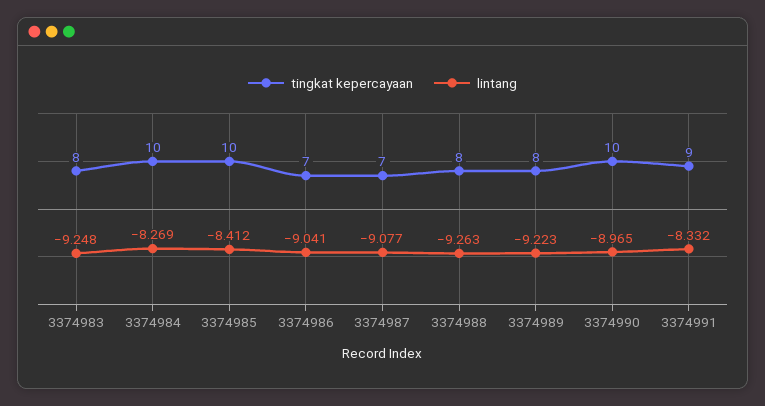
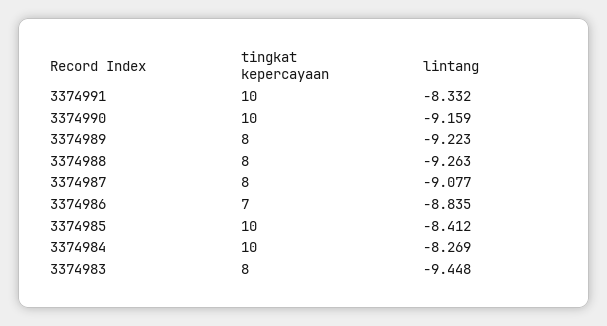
  {
    "tingkat kepercayaan": {
      "3374983": 8,
      "3374984": 10,
      "3374985": 10,
      "3374986": 7,
-     "3374987": 7,
+     "3374987": 8,
      "3374988": 8,
      "3374989": 8,
      "3374990": 10,
-     "3374991": 9
+     "3374991": 10
    },
    "lintang": {
-     "3374983": -9.248,
+     "3374983": -9.448,
      "3374984": -8.269,
      "3374985": -8.412,
-     "3374986": -9.041,
+     "3374986": -8.835,
      "3374987": -9.077,
      "3374988": -9.263,
      "3374989": -9.223,
-     "3374990": -8.965,
+     "3374990": -9.159,
      "3374991": -8.332
    }
  }

